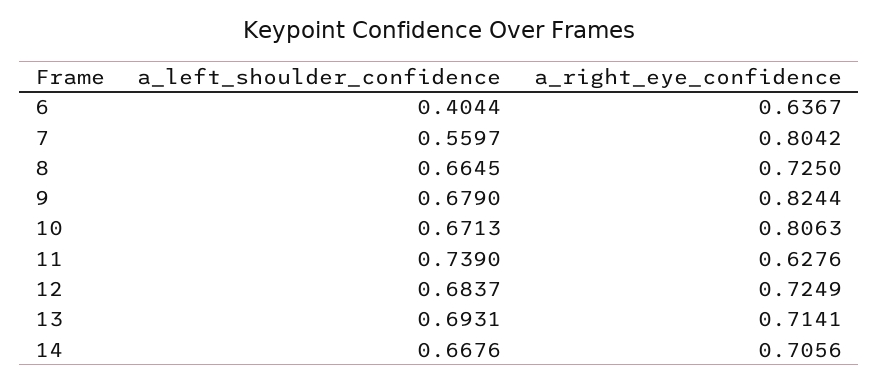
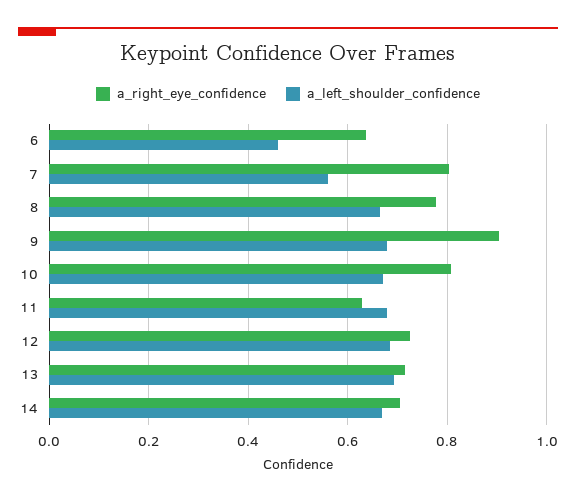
  {
    "a_left_shoulder_confidence": {
-     "6": 0.4044,
+     "6": 0.46,
      "7": 0.5597,
      "8": 0.6645,
      "9": 0.679,
      "10": 0.6713,
-     "11": 0.739,
+     "11": 0.68,
      "12": 0.6837,
      "13": 0.6931,
      "14": 0.6676
    },
    "a_right_eye_confidence": {
      "6": 0.6367,
      "7": 0.8042,
-     "8": 0.725,
+     "8": 0.78,
-     "9": 0.8244,
+     "9": 0.9,
      "10": 0.8063,
      "11": 0.6276,
      "12": 0.7249,
      "13": 0.7141,
      "14": 0.7056
    }
  }

